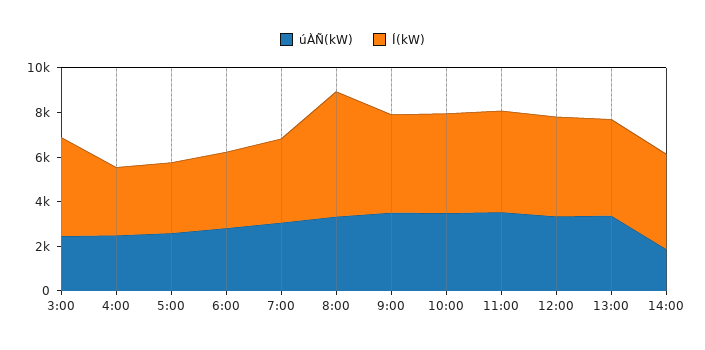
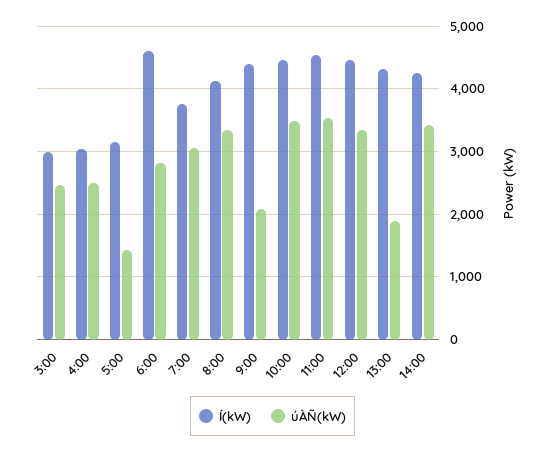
  {
    "úÀÑ(kW)": {
      "3:00": 2500,
      "4:00": 2500,
-     "5:00": 2500,
+     "5:00": 1400,
      "6:00": 2800,
      "7:00": 3100,
      "8:00": 3300,
-     "9:00": 3500,
+     "9:00": 2100,
      "10:00": 3500,
      "11:00": 3500,
      "12:00": 3300,
-     "13:00": 3500,
+     "13:00": 1900,
-     "14:00": 2000
+     "14:00": 3400
    },
    "Í(kW)": {
-     "3:00": 4500,
+     "3:00": 3000,
      "4:00": 3000,
      "5:00": 3200,
-     "6:00": 3500,
+     "6:00": 4600,
      "7:00": 3800,
-     "8:00": 5500,
+     "8:00": 4100,
      "9:00": 4400,
      "10:00": 4500,
      "11:00": 4500,
      "12:00": 4500,
      "13:00": 4300,
      "14:00": 4300
    }
  }

